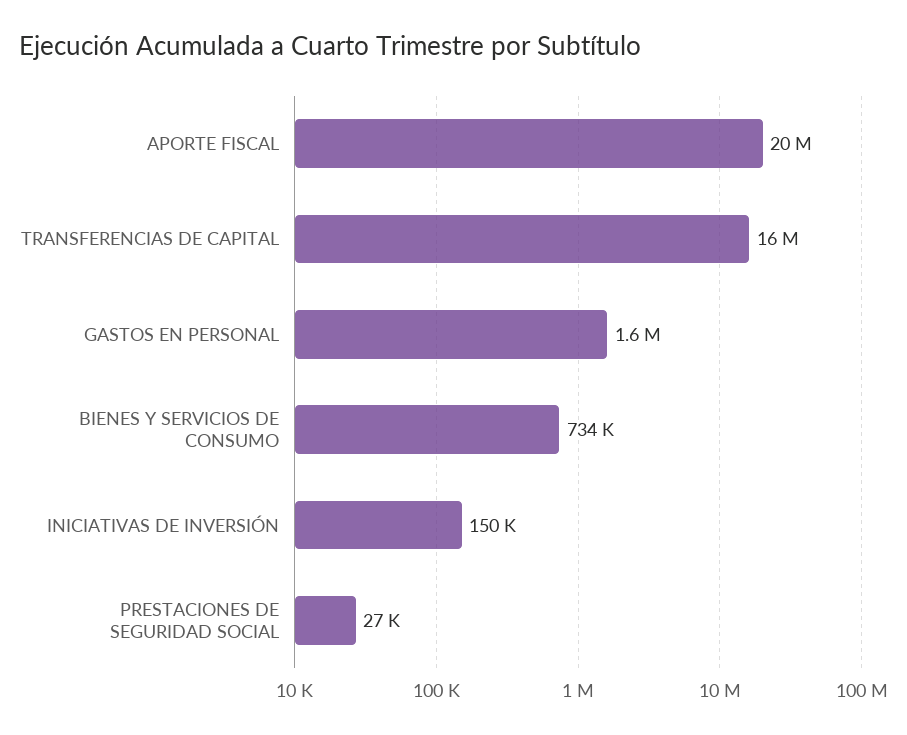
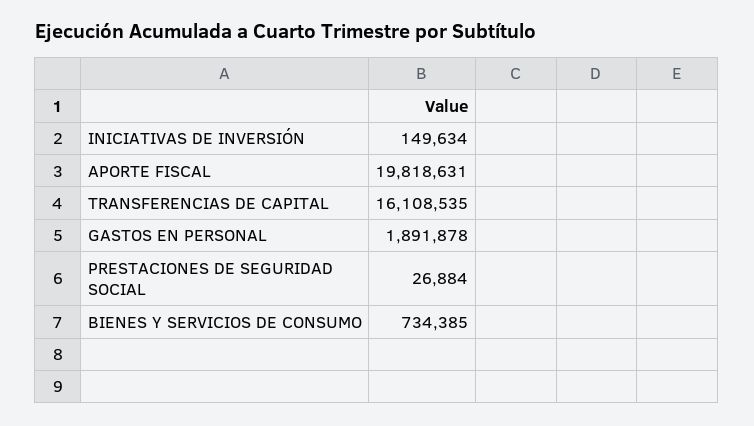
  {
    "APORTE FISCAL": 19818631,
    "TRANSFERENCIAS DE CAPITAL": 16108535,
-   "GASTOS EN PERSONAL": 1600000,
+   "GASTOS EN PERSONAL": 1891878,
    "BIENES Y SERVICIOS DE CONSUMO": 734385,
    "INICIATIVAS DE INVERSIÓN": 149634,
    "PRESTACIONES DE SEGURIDAD SOCIAL": 26884
  }

